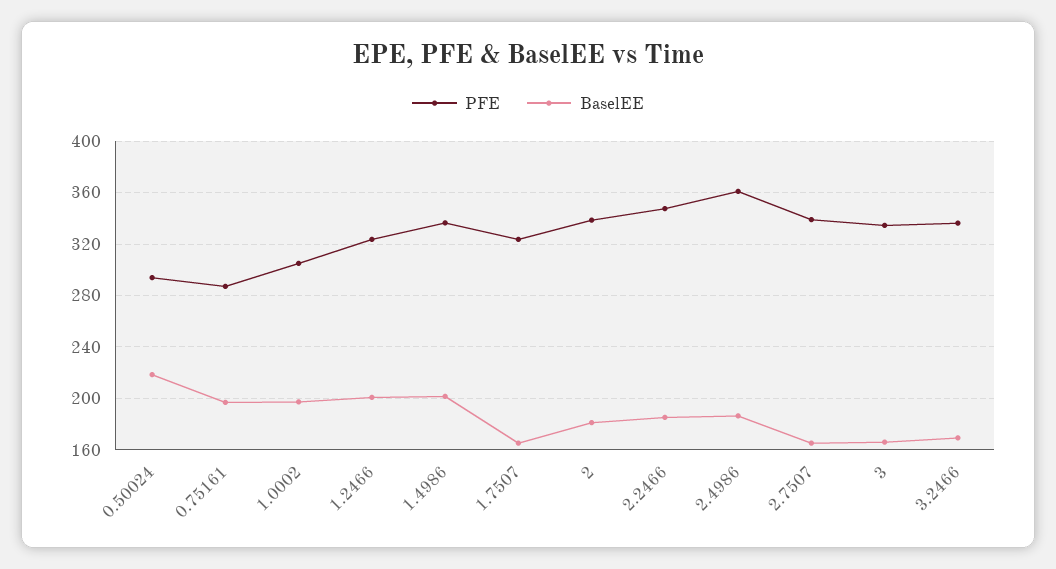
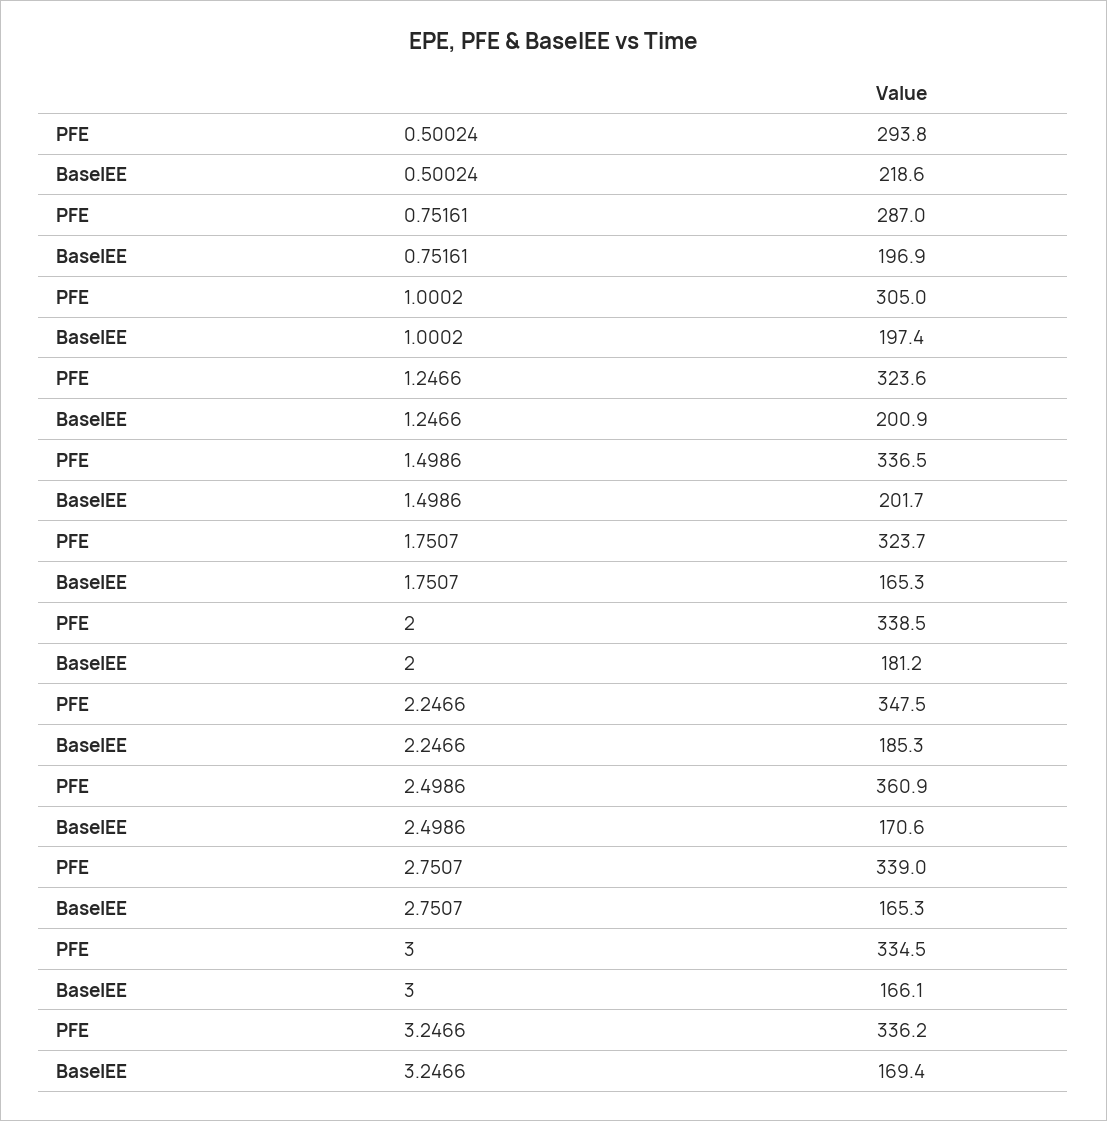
  {
    "PFE": {
      "0.50024": 293.8,
      "0.75161": 287,
      "1.0002": 305,
      "1.2466": 323.6,
      "1.4986": 336.5,
      "1.7507": 323.7,
      "2": 338.5,
      "2.2466": 347.5,
      "2.4986": 360.9,
      "2.7507": 339,
      "3": 334.5,
      "3.2466": 336.2
    },
    "BaselEE": {
      "0.50024": 218.6,
      "0.75161": 196.9,
      "1.0002": 197.4,
      "1.2466": 200.9,
      "1.4986": 201.7,
      "1.7507": 165.3,
      "2": 181.2,
      "2.2466": 185.3,
-     "2.4986": 185,
+     "2.4986": 170.6,
      "2.7507": 165.3,
      "3": 166.1,
      "3.2466": 169.4
    }
  }

